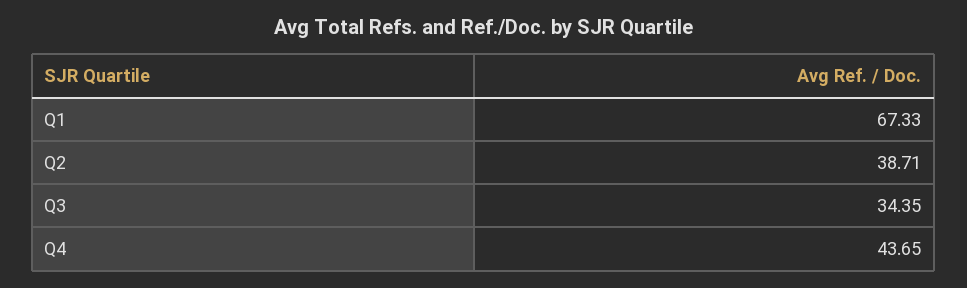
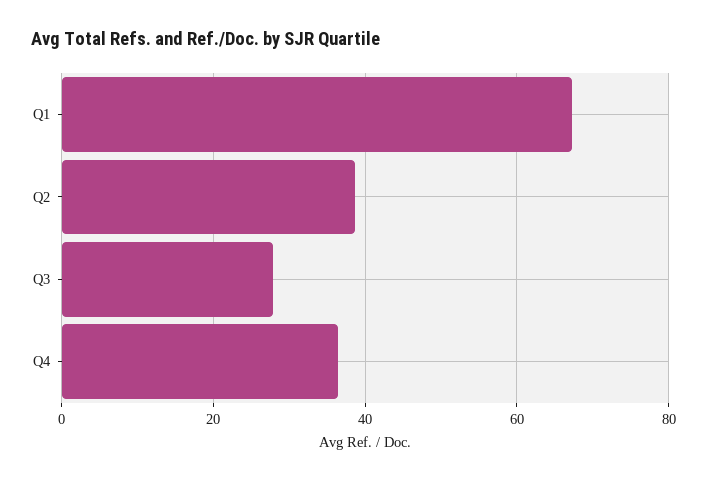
  {
    "Q1": 67.33,
    "Q2": 38.71,
-   "Q3": 34.35,
+   "Q3": 28,
-   "Q4": 43.65
+   "Q4": 36
  }

